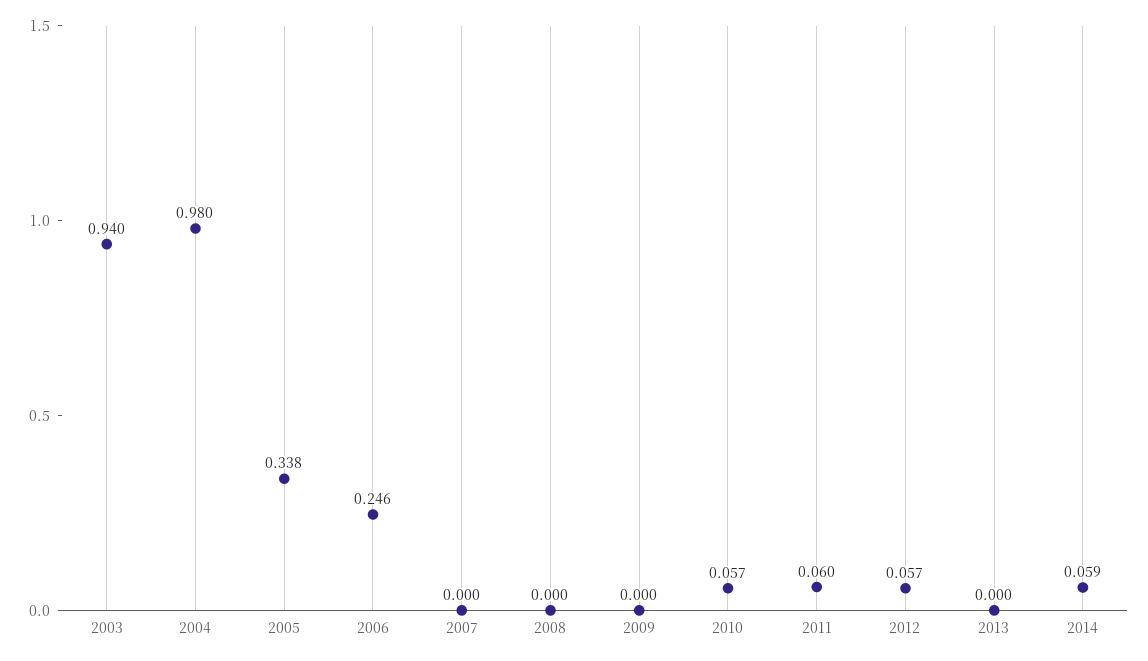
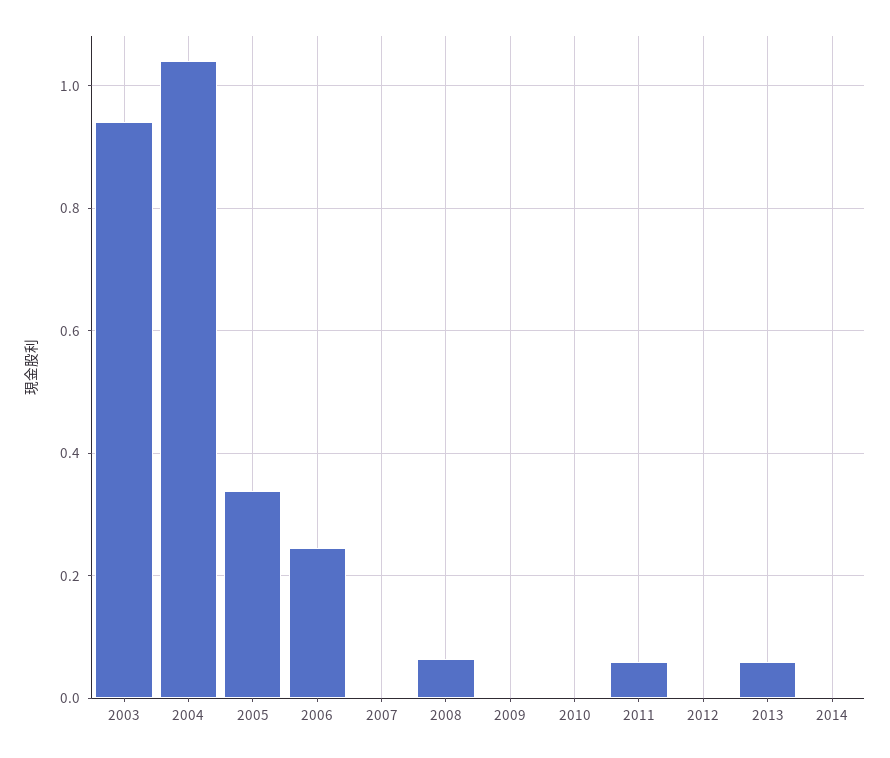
  {
    "2003": 0.94,
-   "2004": 0.98,
+   "2004": 1.04,
    "2005": 0.338,
    "2006": 0.246,
    "2007": 0,
-   "2008": 0,
+   "2008": 0.06,
    "2009": 0,
-   "2010": 0.057,
+   "2010": 0,
    "2011": 0.06,
-   "2012": 0.057,
+   "2012": 0,
-   "2013": 0,
+   "2013": 0.06,
-   "2014": 0.059
+   "2014": 0
  }

